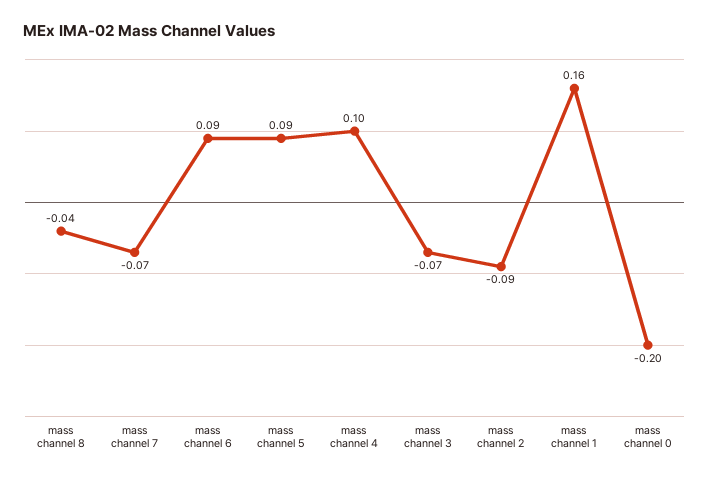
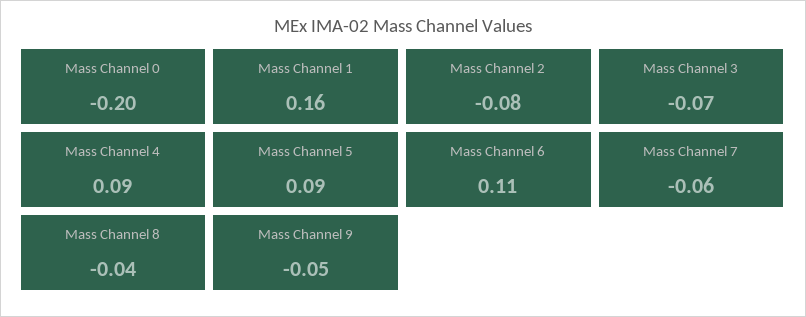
  {
    "mass channel 8": -0.04,
-   "mass channel 7": -0.07,
+   "mass channel 7": -0.06,
-   "mass channel 6": 0.09,
+   "mass channel 6": 0.11,
    "mass channel 5": 0.09,
-   "mass channel 4": 0.1,
+   "mass channel 4": 0.09,
    "mass channel 3": -0.07,
-   "mass channel 2": -0.09,
+   "mass channel 2": -0.08,
    "mass channel 1": 0.16,
-   "mass channel 0": -0.2
+   "mass channel 0": -0.2,
+   "Mass Channel 9": -0.05
  }

